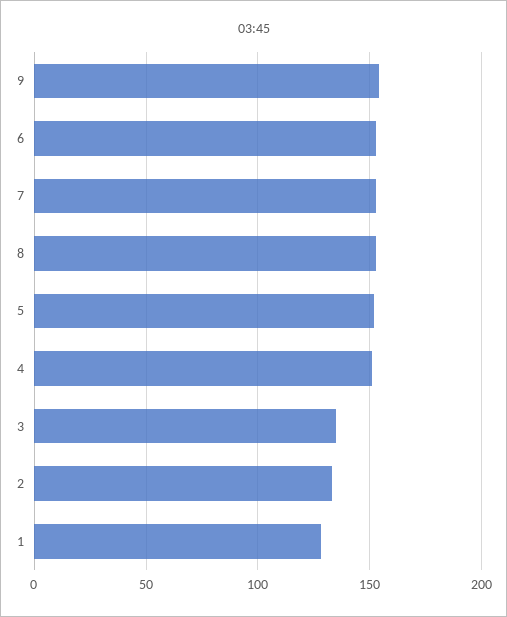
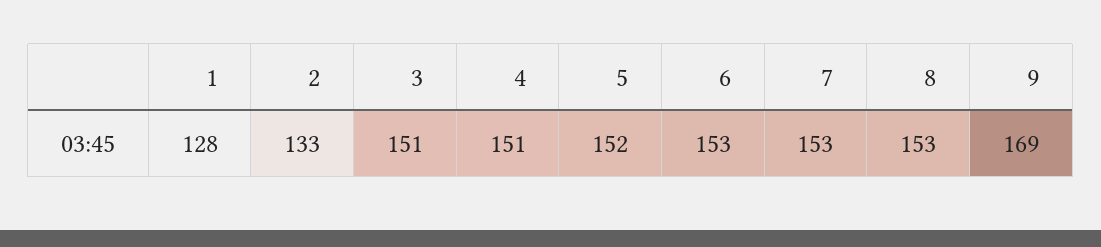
  {
-   "9": 155,
+   "9": 169,
    "6": 153,
    "7": 153,
    "8": 153,
    "5": 152,
    "4": 151,
-   "3": 135,
+   "3": 151,
    "2": 133,
    "1": 128
  }

